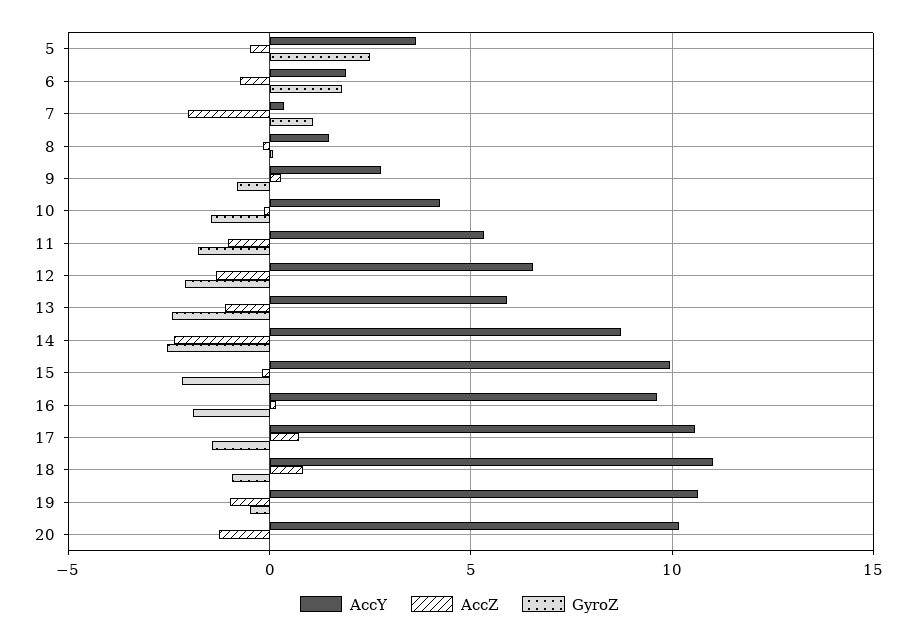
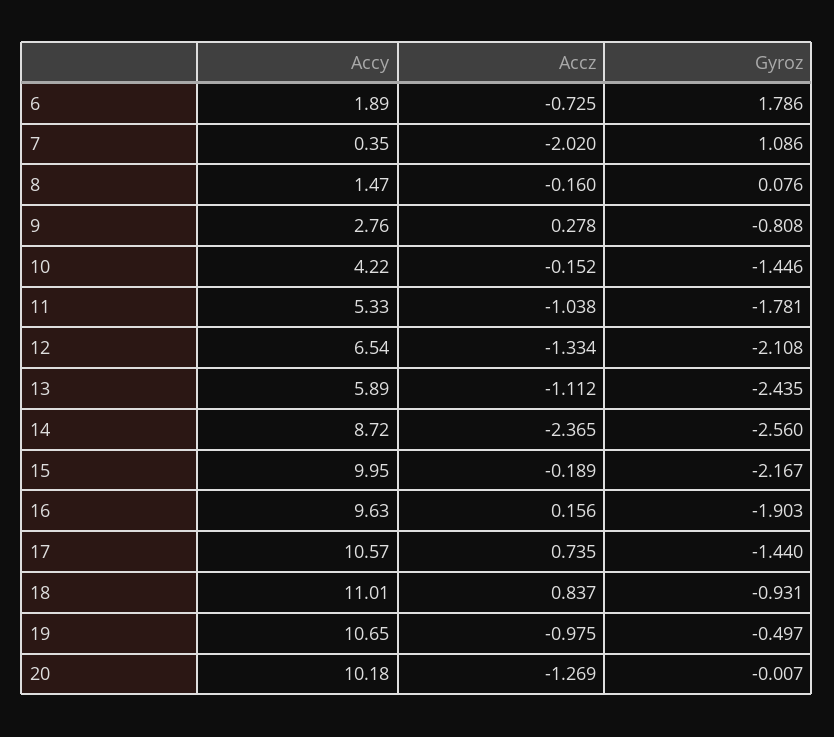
  {
    "AccY": {
-     "5": 3.5,
      "6": 1.89,
      "7": 0.35,
      "8": 1.47,
      "9": 2.76,
      "10": 4.22,
      "11": 5.33,
      "12": 6.54,
      "13": 5.89,
      "14": 8.72,
      "15": 9.95,
      "16": 9.63,
      "17": 10.57,
      "18": 11.01,
      "19": 10.65,
      "20": 10.18
    },
    "AccZ": {
-     "5": -0.5,
      "6": -0.725,
      "7": -2.02,
      "8": -0.16,
      "9": 0.278,
      "10": -0.152,
      "11": -1.038,
      "12": -1.334,
      "13": -1.112,
      "14": -2.365,
      "15": -0.189,
      "16": 0.156,
      "17": 0.735,
      "18": 0.837,
      "19": -0.975,
      "20": -1.269
    },
    "GyroZ": {
-     "5": 2.5,
      "6": 1.786,
      "7": 1.086,
      "8": 0.076,
      "9": -0.808,
      "10": -1.446,
      "11": -1.781,
      "12": -2.108,
      "13": -2.435,
      "14": -2.56,
      "15": -2.167,
      "16": -1.903,
      "17": -1.44,
      "18": -0.931,
      "19": -0.497,
      "20": -0.007
    }
  }

